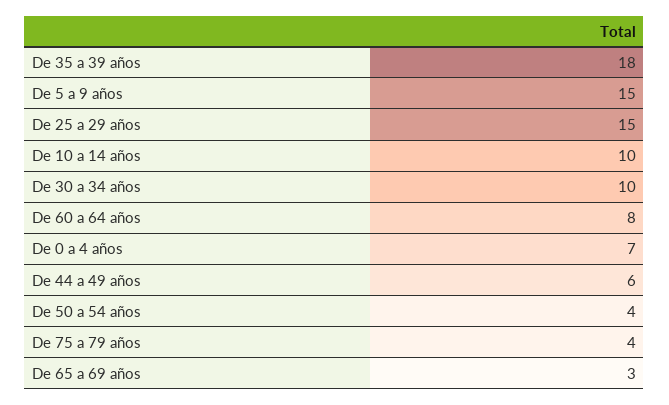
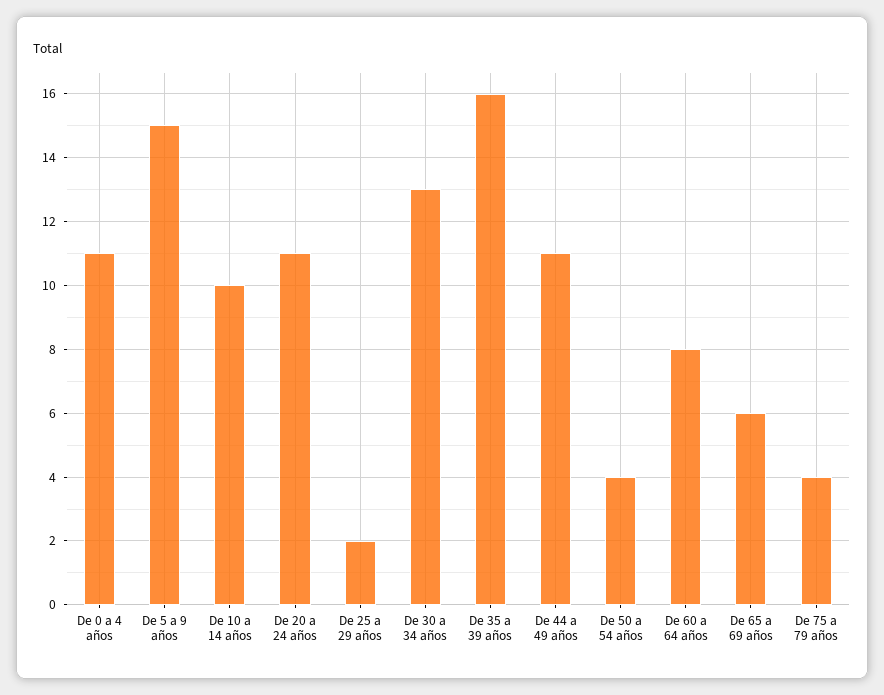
  {
-   "De 35 a 39 años": 18,
+   "De 35 a 39 años": 16,
    "De 5 a 9 años": 15,
-   "De 25 a 29 años": 15,
+   "De 25 a 29 años": 2,
    "De 10 a 14 años": 10,
-   "De 30 a 34 años": 10,
+   "De 30 a 34 años": 13,
    "De 60 a 64 años": 8,
-   "De 0 a 4 años": 7,
+   "De 0 a 4 años": 11,
-   "De 44 a 49 años": 6,
+   "De 44 a 49 años": 11,
    "De 50 a 54 años": 4,
    "De 75 a 79 años": 4,
-   "De 65 a 69 años": 3
+   "De 65 a 69 años": 6,
+   "De 20 a 24 años": 11
  }

